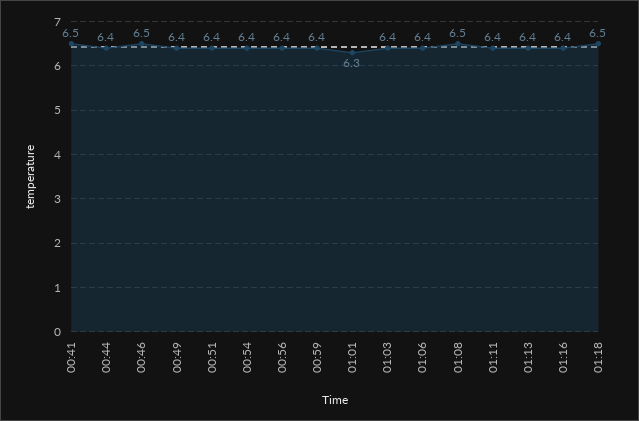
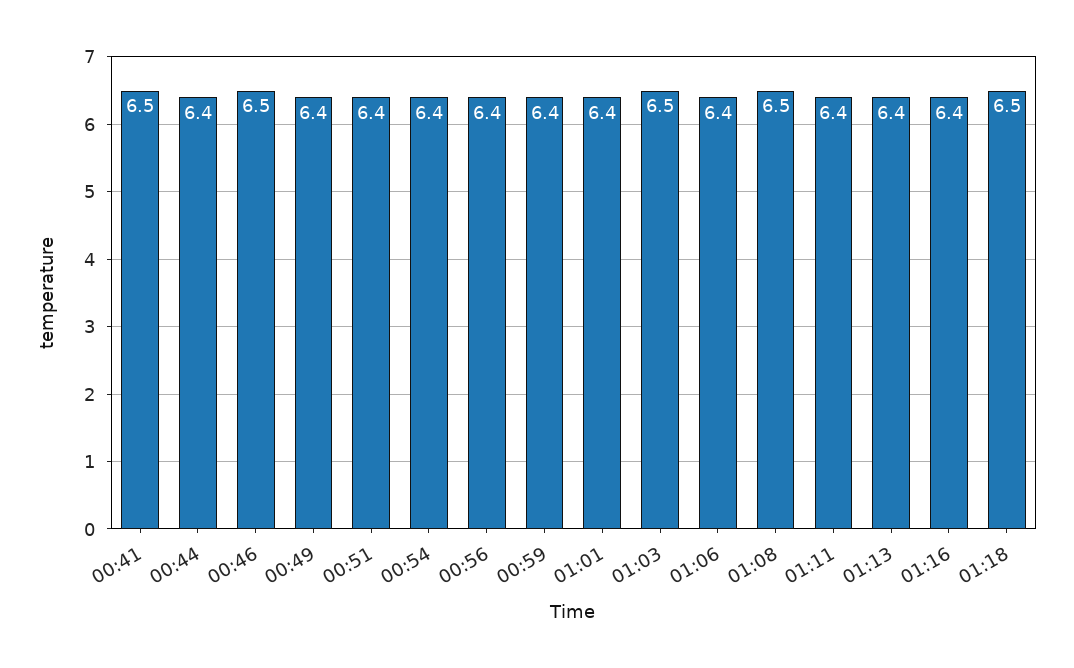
  {
    "00:41": 6.5,
    "00:44": 6.4,
    "00:46": 6.5,
    "00:49": 6.4,
    "00:51": 6.4,
    "00:54": 6.4,
    "00:56": 6.4,
    "00:59": 6.4,
-   "01:01": 6.3,
+   "01:01": 6.4,
-   "01:03": 6.4,
+   "01:03": 6.5,
    "01:06": 6.4,
    "01:08": 6.5,
    "01:11": 6.4,
    "01:13": 6.4,
    "01:16": 6.4,
    "01:18": 6.5
  }

